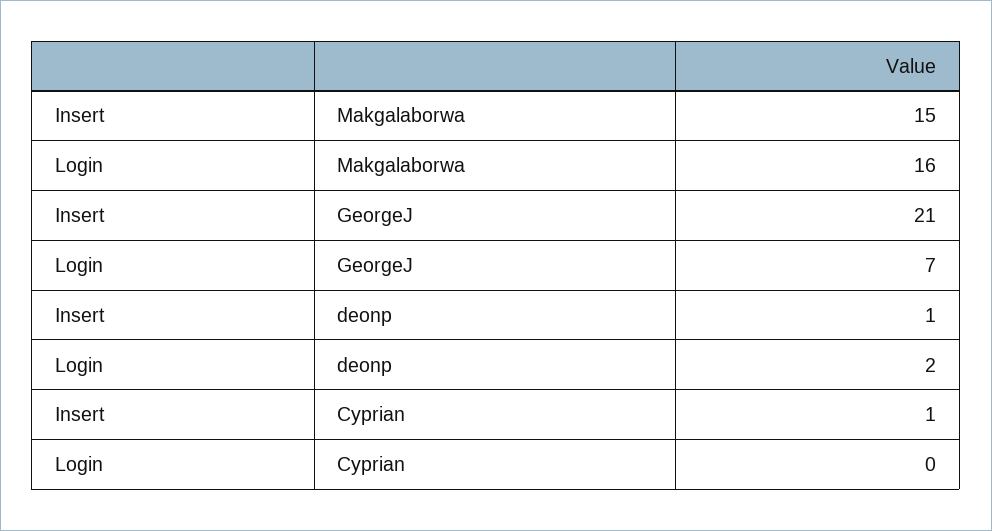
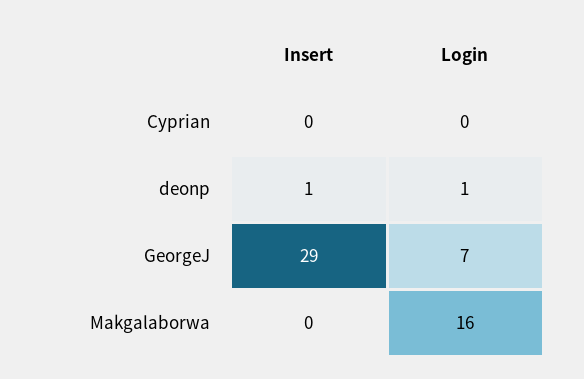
  {
    "Insert": {
-     "Makgalaborwa": 15,
+     "Makgalaborwa": 0,
-     "GeorgeJ": 21,
+     "GeorgeJ": 29,
      "deonp": 1,
-     "Cyprian": 1
+     "Cyprian": 0
    },
    "Login": {
      "Makgalaborwa": 16,
      "GeorgeJ": 7,
-     "deonp": 2,
+     "deonp": 1,
      "Cyprian": 0
    }
  }

